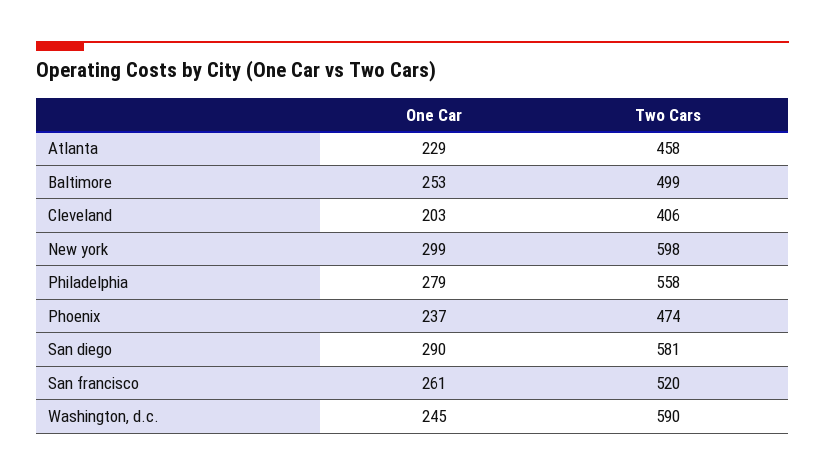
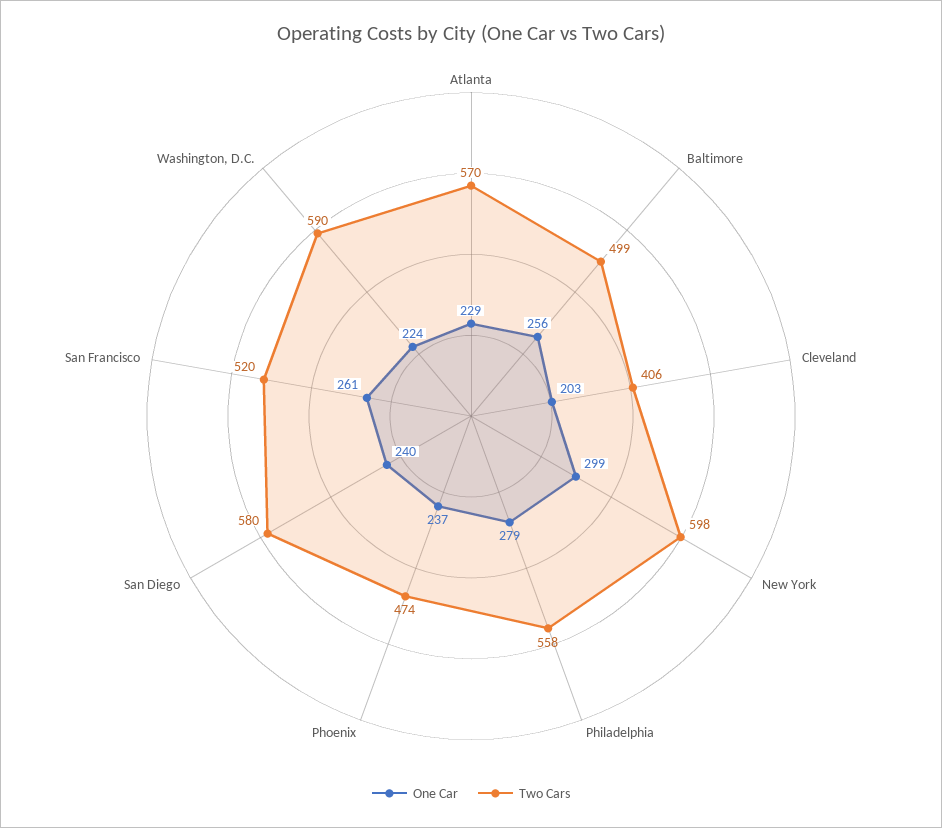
  {
    "One Car": {
      "Atlanta": 229,
-     "Baltimore": 253,
+     "Baltimore": 256,
      "Cleveland": 203,
      "New york": 299,
      "Philadelphia": 279,
      "Phoenix": 237,
-     "San diego": 290,
+     "San diego": 240,
      "San francisco": 261,
-     "Washington, d.c.": 245
+     "Washington, d.c.": 224
    },
    "Two Cars": {
-     "Atlanta": 458,
+     "Atlanta": 570,
      "Baltimore": 499,
      "Cleveland": 406,
      "New york": 598,
      "Philadelphia": 558,
      "Phoenix": 474,
-     "San diego": 581,
+     "San diego": 580,
      "San francisco": 520,
      "Washington, d.c.": 590
    }
  }

